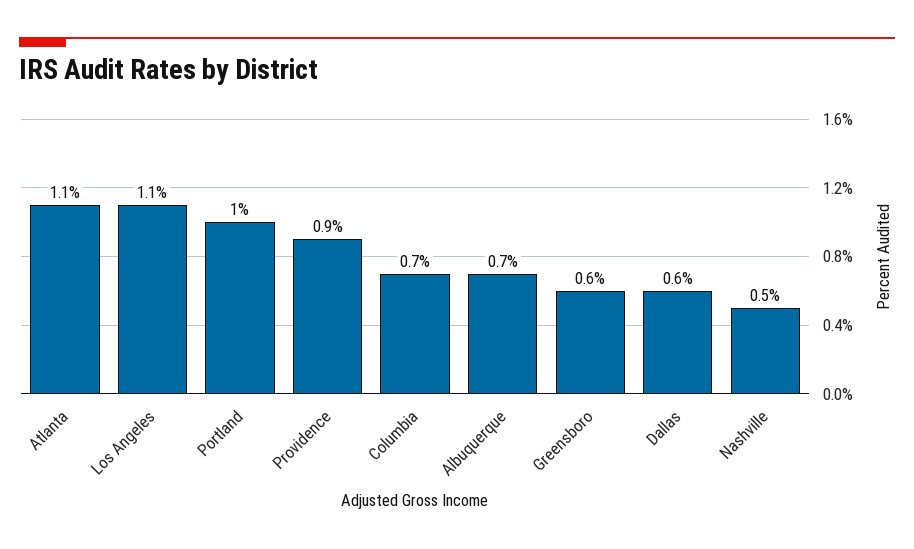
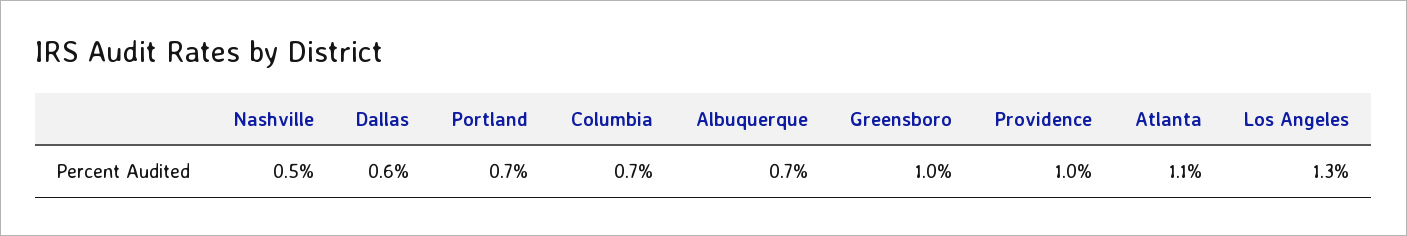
  {
    "Atlanta": 1.1,
-   "Los Angeles": 1.1,
+   "Los Angeles": 1.3,
-   "Portland": 1,
+   "Portland": 0.7,
-   "Providence": 0.9,
+   "Providence": 1,
    "Columbia": 0.7,
    "Albuquerque": 0.7,
-   "Greensboro": 0.6,
+   "Greensboro": 1,
    "Dallas": 0.6,
    "Nashville": 0.5
  }

